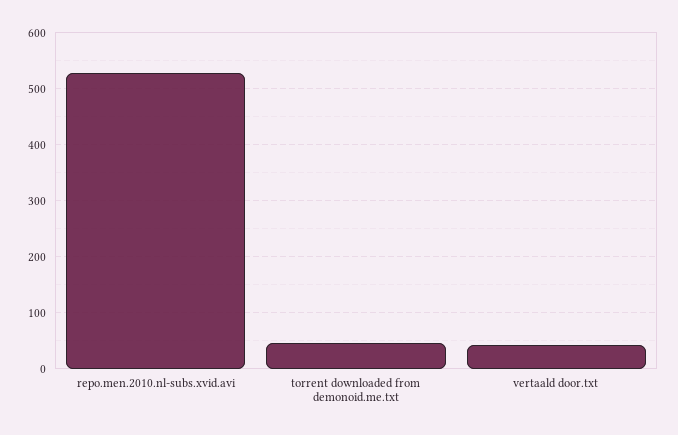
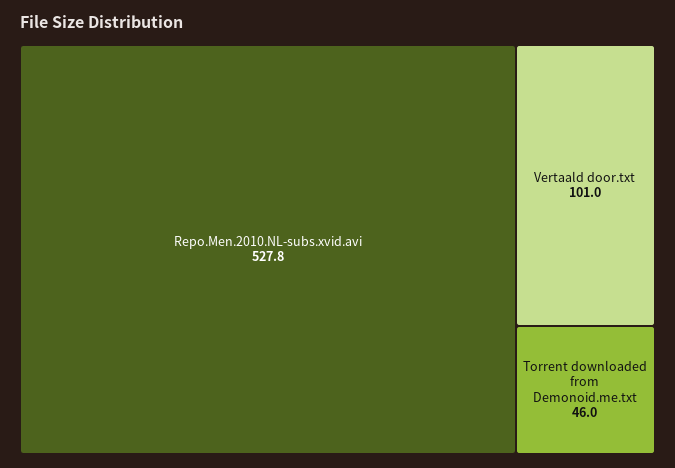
  {
    "repo.men.2010.nl-subs.xvid.avi": 527.8,
    "torrent downloaded from demonoid.me.txt": 46,
-   "vertaald door.txt": 40
+   "vertaald door.txt": 101
  }

